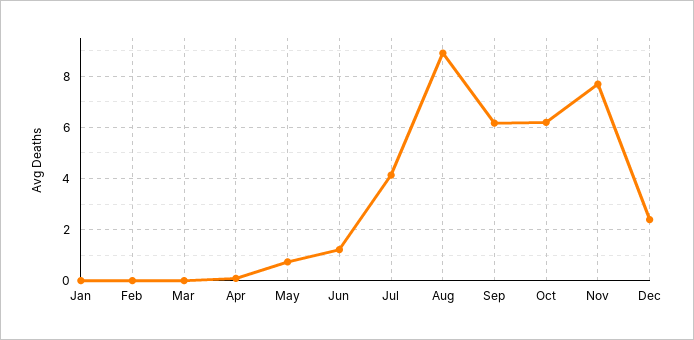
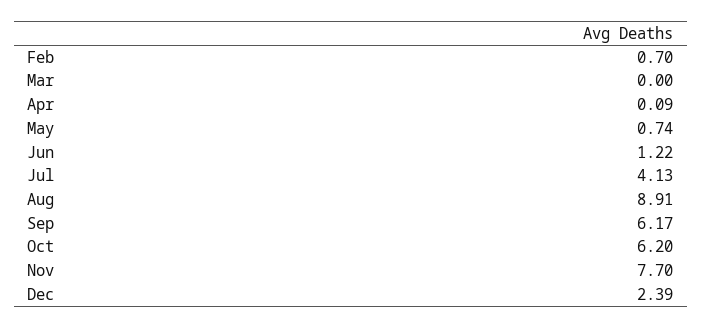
  {
-   "Jan": 0,
-   "Feb": 0,
+   "Feb": 0.7,
    "Mar": 0,
    "Apr": 0.09,
    "May": 0.74,
    "Jun": 1.22,
    "Jul": 4.13,
    "Aug": 8.91,
    "Sep": 6.17,
    "Oct": 6.2,
    "Nov": 7.7,
    "Dec": 2.39
  }

